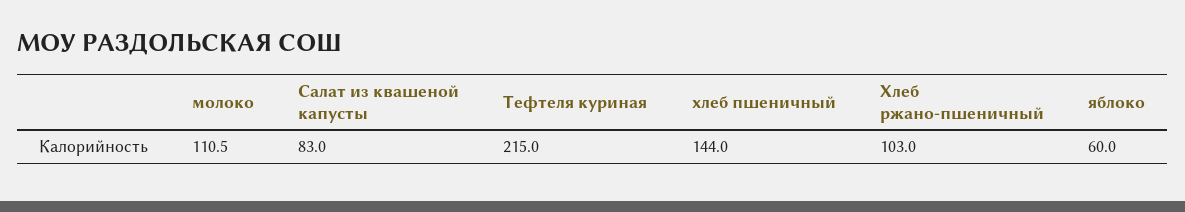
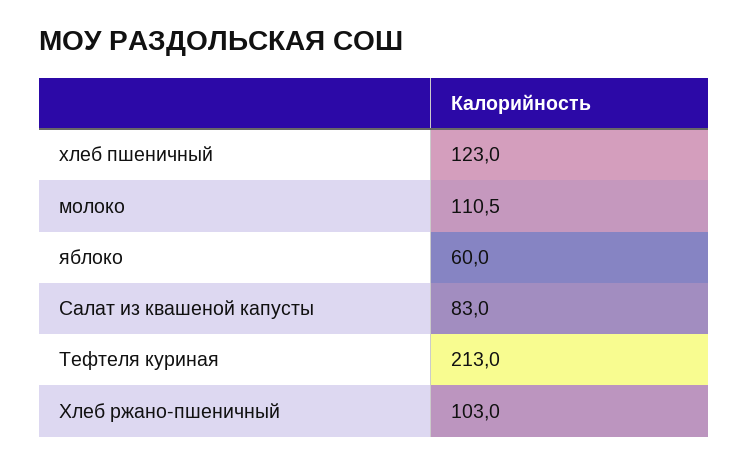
  {
    "молоко": 110.5,
    "Салат из квашеной капусты": 83,
-   "Тефтеля куриная": 215,
+   "Тефтеля куриная": 213,
-   "хлеб пшеничный": 144,
+   "хлеб пшеничный": 123,
    "Хлеб ржано-пшеничный": 103,
    "яблоко": 60
  }

